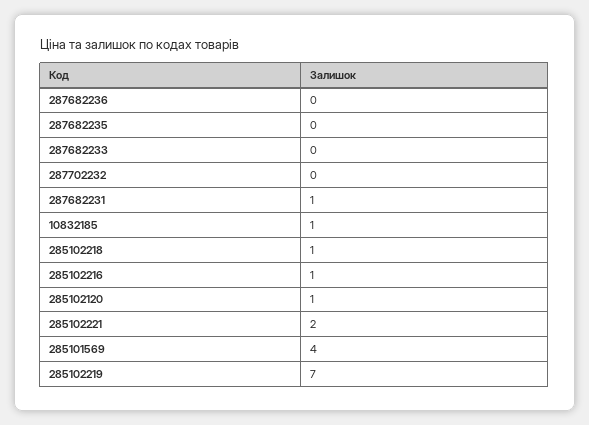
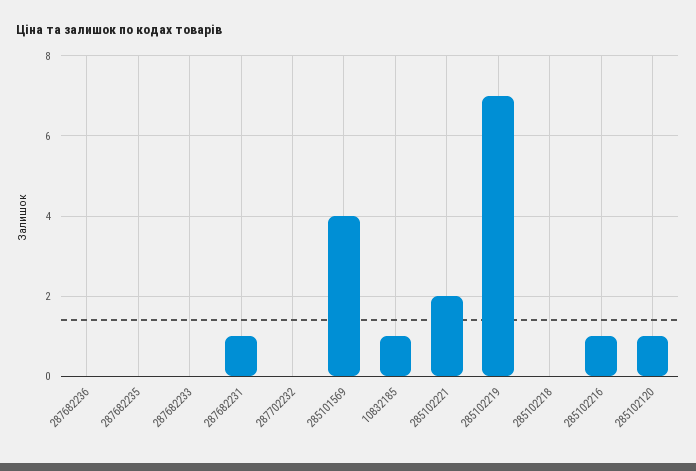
  {
    "287682236": 0,
    "287682235": 0,
    "287682233": 0,
    "287702232": 0,
    "287682231": 1,
    "10832185": 1,
-   "285102218": 1,
+   "285102218": 0,
    "285102216": 1,
    "285102120": 1,
    "285102221": 2,
    "285101569": 4,
    "285102219": 7
  }

